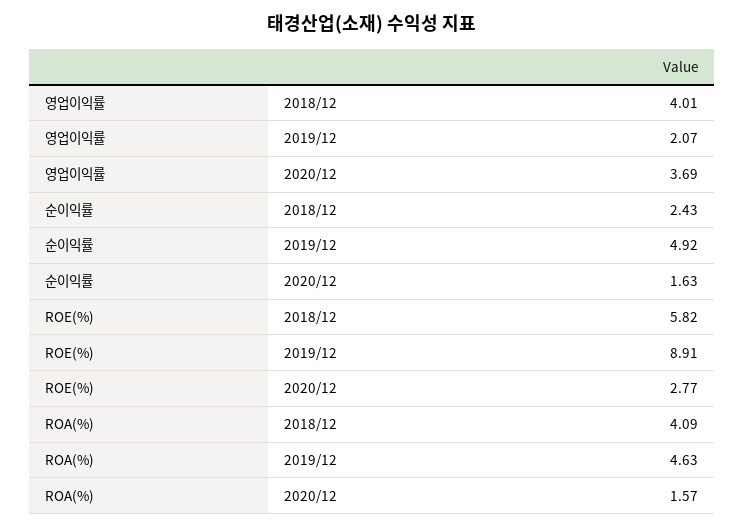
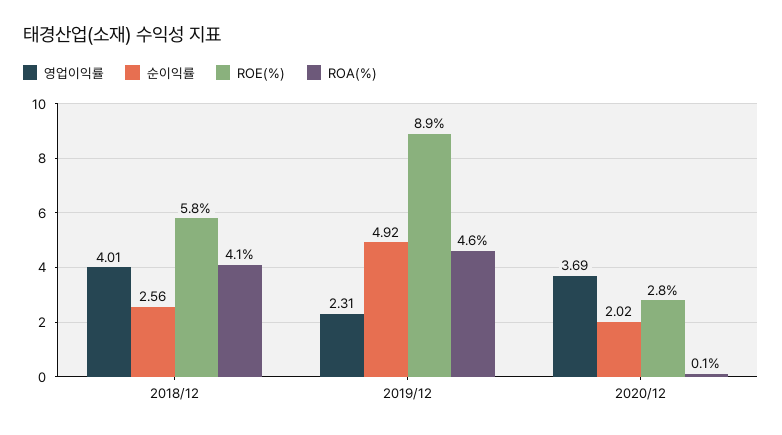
  {
    "영업이익률": {
      "2018/12": 4.01,
-     "2019/12": 2.07,
+     "2019/12": 2.31,
      "2020/12": 3.69
    },
    "순이익률": {
-     "2018/12": 2.43,
+     "2018/12": 2.56,
      "2019/12": 4.92,
-     "2020/12": 1.63
+     "2020/12": 2.02
    },
    "ROE(%)": {
      "2018/12": 5.82,
      "2019/12": 8.91,
      "2020/12": 2.77
    },
    "ROA(%)": {
      "2018/12": 4.09,
      "2019/12": 4.63,
-     "2020/12": 1.57
+     "2020/12": 0.1
    }
  }

